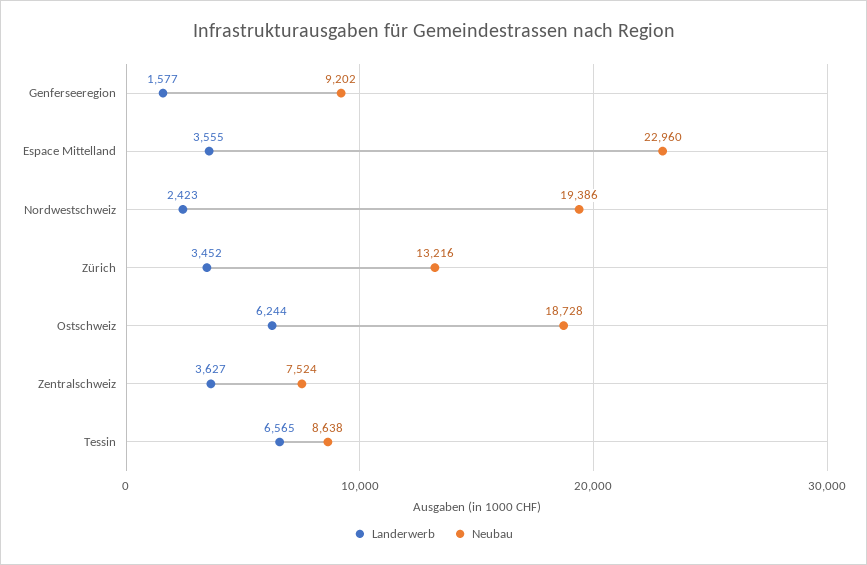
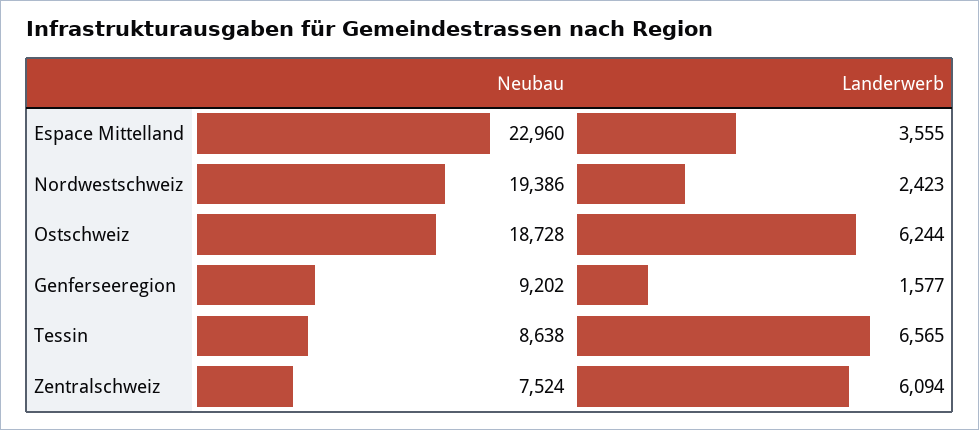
  {
    "Landerwerb": {
      "Genferseeregion": 1577,
      "Espace Mittelland": 3555,
      "Nordwestschweiz": 2423,
-     "Zürich": 3452,
      "Ostschweiz": 6244,
-     "Zentralschweiz": 3627,
+     "Zentralschweiz": 6094,
      "Tessin": 6565
    },
    "Neubau": {
      "Genferseeregion": 9202,
      "Espace Mittelland": 22960,
      "Nordwestschweiz": 19386,
-     "Zürich": 13216,
      "Ostschweiz": 18728,
      "Zentralschweiz": 7524,
      "Tessin": 8638
    }
  }

